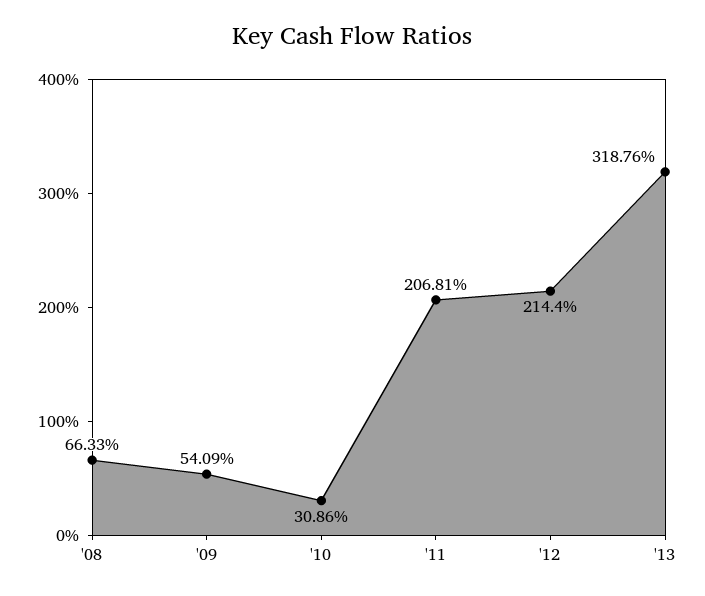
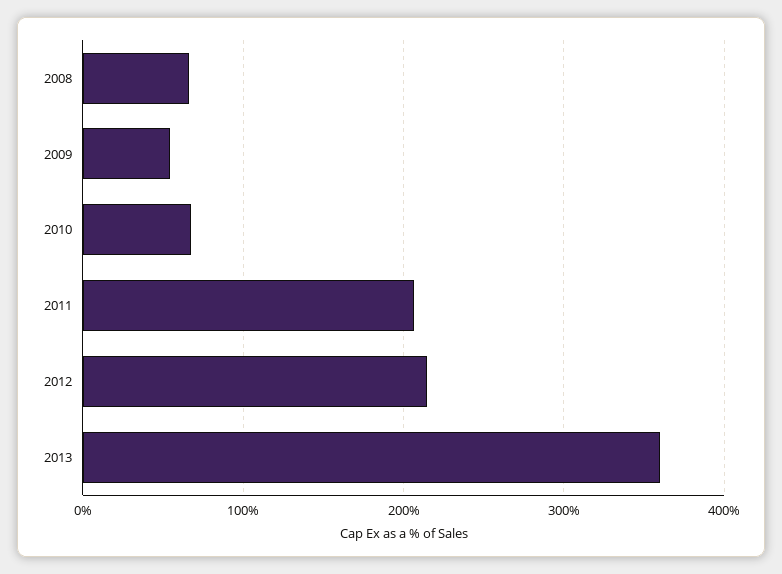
  {
    "'08": 66.33,
    "'09": 54.09,
-   "'10": 30.86,
+   "'10": 70,
    "'11": 206.81,
    "'12": 214.4,
-   "'13": 318.76
+   "'13": 360
  }

